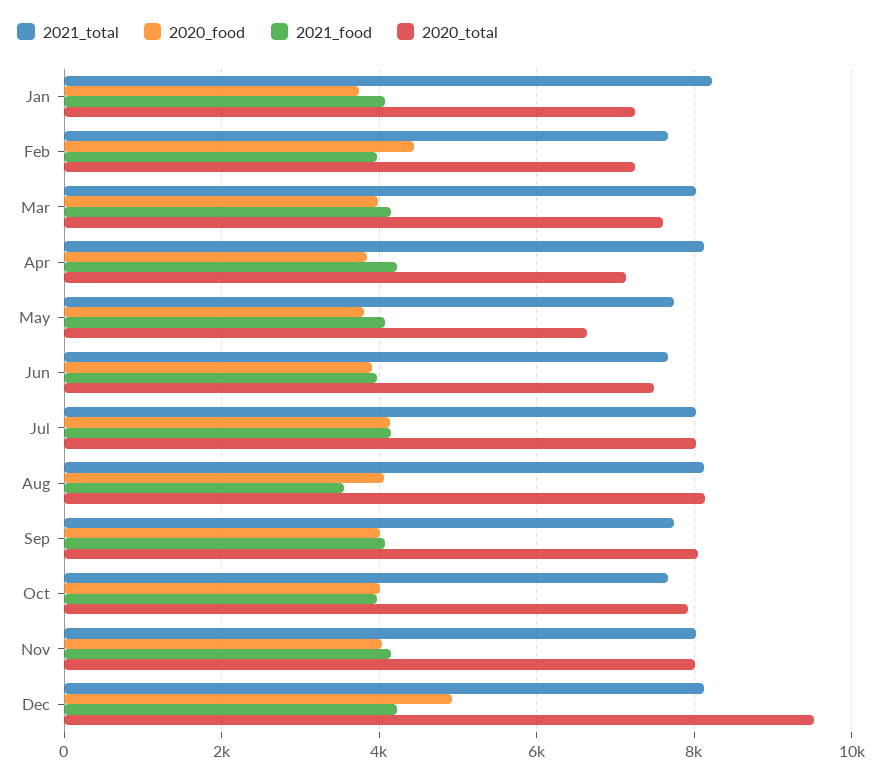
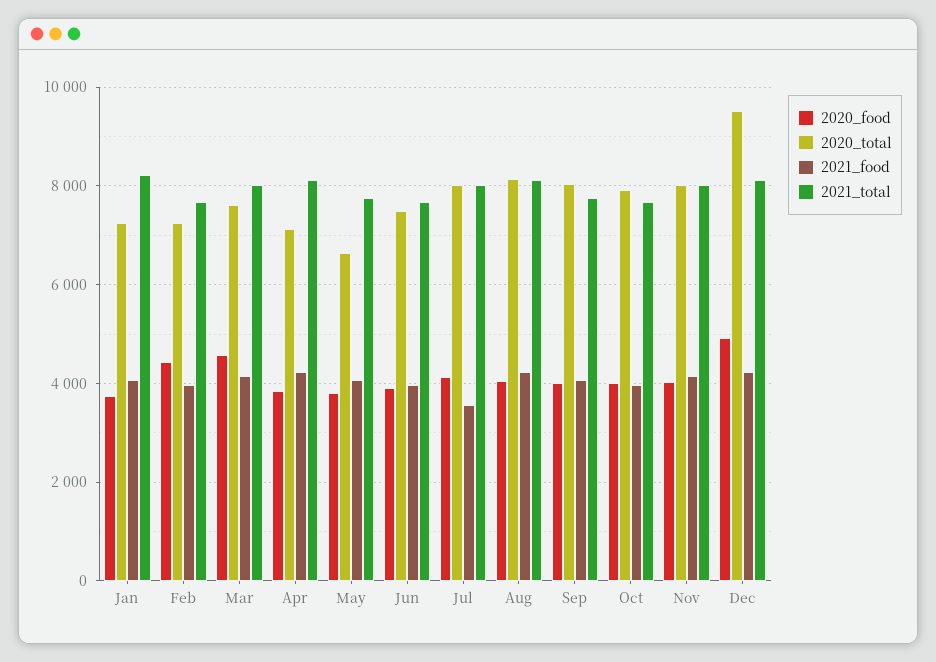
  {
    "2021_total": {
      "Jan": 8200,
      "Feb": 7600,
      "Mar": 8000,
      "Apr": 8200,
      "May": 7800,
      "Jun": 7600,
      "Jul": 8000,
      "Aug": 8200,
      "Sep": 7800,
      "Oct": 7600,
      "Nov": 8000,
      "Dec": 8200
    },
    "2020_food": {
      "Jan": 3800,
      "Feb": 4400,
-     "Mar": 4000,
+     "Mar": 4600,
      "Apr": 3800,
      "May": 3800,
      "Jun": 4000,
      "Jul": 4200,
      "Aug": 4000,
      "Sep": 4000,
      "Oct": 4000,
      "Nov": 4000,
      "Dec": 5000
    },
    "2021_food": {
      "Jan": 4000,
      "Feb": 4000,
      "Mar": 4200,
      "Apr": 4200,
      "May": 4000,
      "Jun": 4000,
-     "Jul": 4200,
+     "Jul": 3600,
-     "Aug": 3600,
+     "Aug": 4200,
      "Sep": 4000,
      "Oct": 4000,
      "Nov": 4200,
      "Dec": 4200
    },
    "2020_total": {
      "Jan": 7200,
      "Feb": 7200,
      "Mar": 7600,
      "Apr": 7200,
      "May": 6600,
      "Jun": 7400,
      "Jul": 8000,
      "Aug": 8200,
      "Sep": 8000,
      "Oct": 8000,
      "Nov": 8000,
      "Dec": 9600
    }
  }

